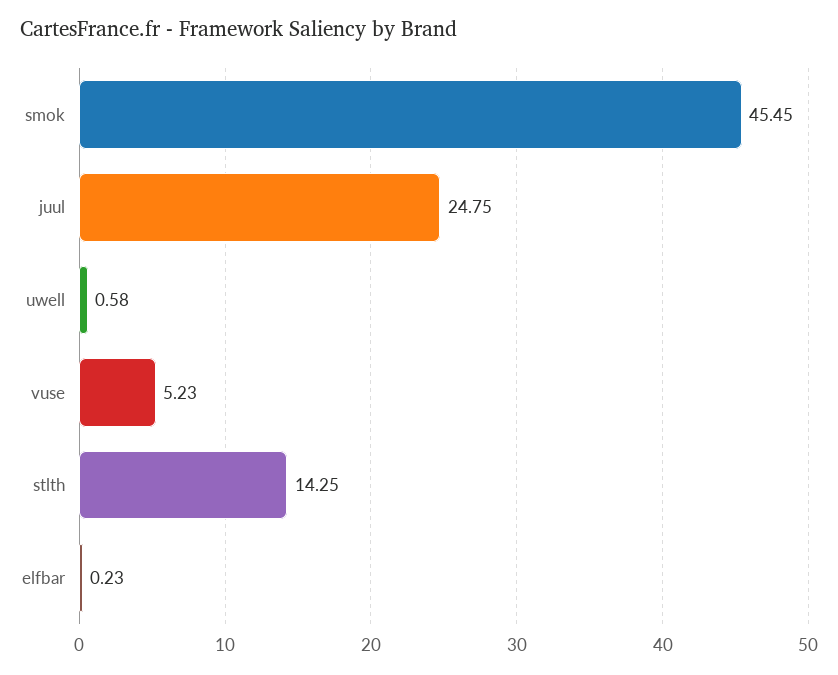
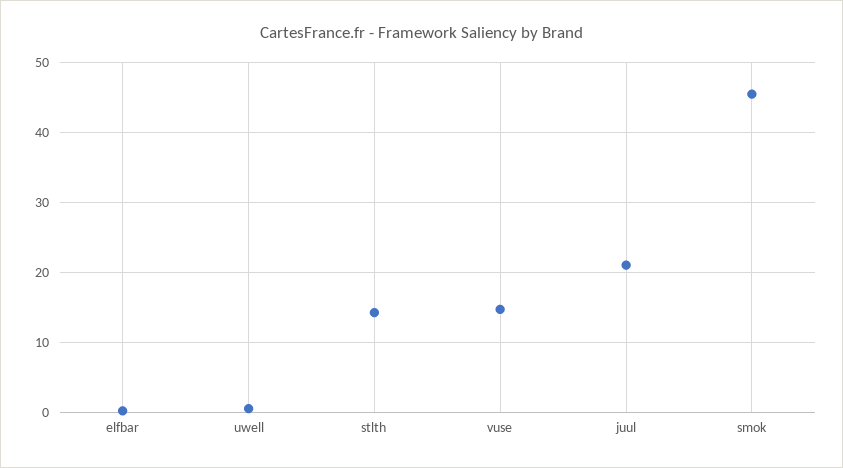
  {
    "smok": 45.45,
-   "juul": 24.75,
+   "juul": 21,
    "uwell": 0.58,
-   "vuse": 5.23,
+   "vuse": 15,
    "stlth": 14.25,
    "elfbar": 0.23
  }

